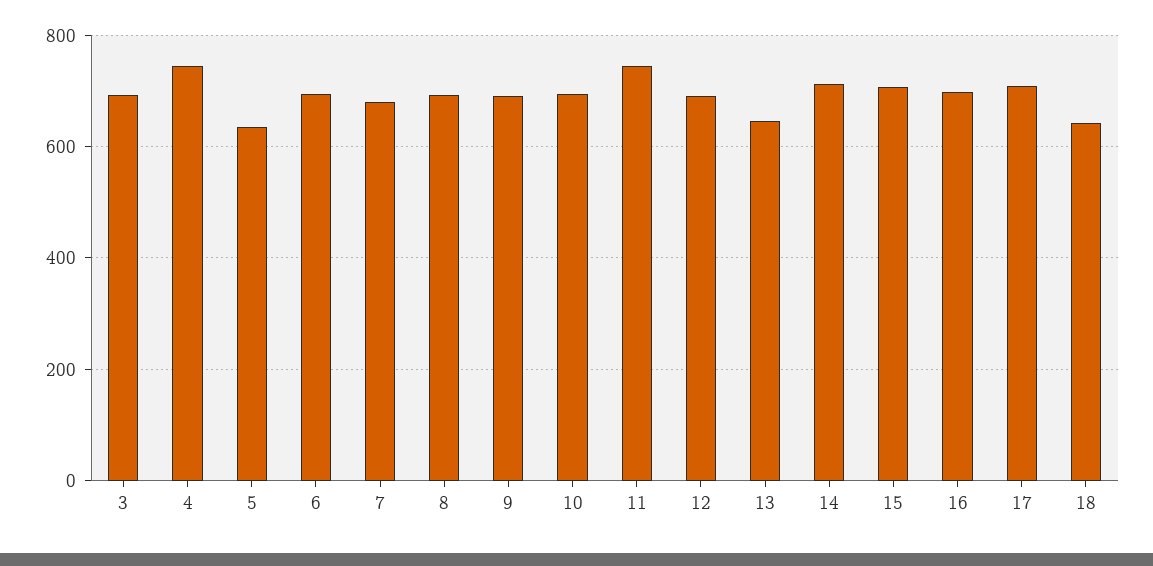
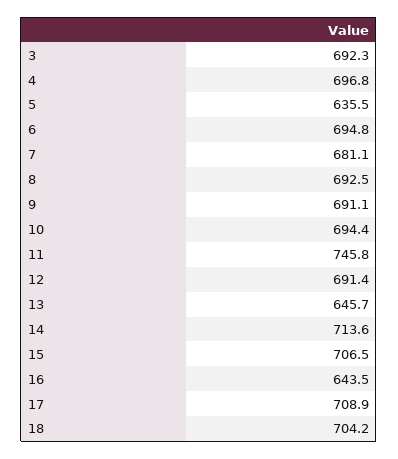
  {
    "3": 692.3,
-   "4": 740,
+   "4": 696.8,
    "5": 635.5,
    "6": 694.8,
    "7": 681.1,
    "8": 692.5,
    "9": 691.1,
    "10": 694.4,
    "11": 745.8,
    "12": 691.4,
    "13": 645.7,
    "14": 713.6,
    "15": 706.5,
-   "16": 700,
+   "16": 643.5,
    "17": 708.9,
-   "18": 640
+   "18": 704.2
  }

